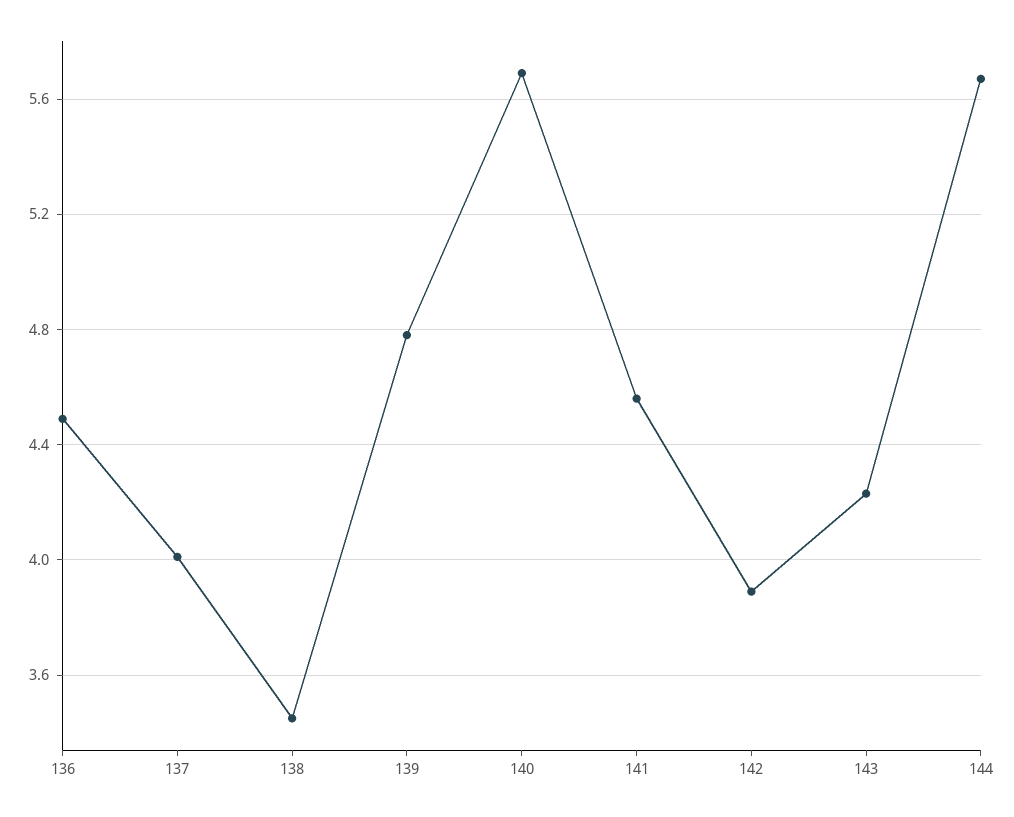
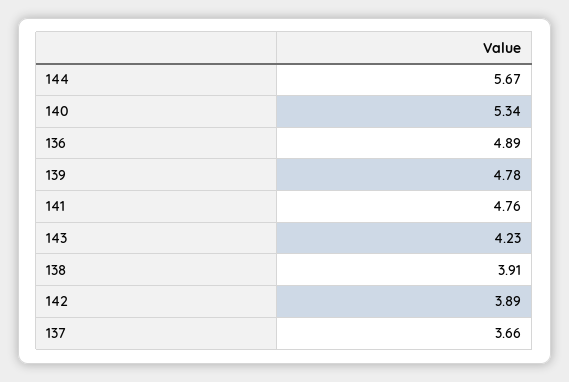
  {
-   "136": 4.5,
+   "136": 4.89,
-   "137": 4,
+   "137": 3.66,
-   "138": 3.45,
+   "138": 3.91,
    "139": 4.78,
-   "140": 5.7,
+   "140": 5.34,
-   "141": 4.55,
+   "141": 4.76,
    "142": 3.89,
    "143": 4.23,
    "144": 5.67
  }

